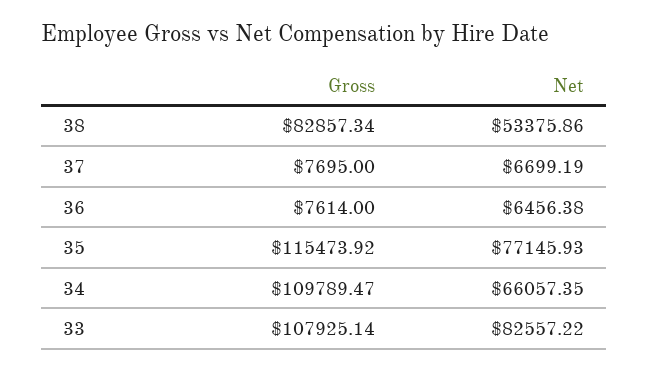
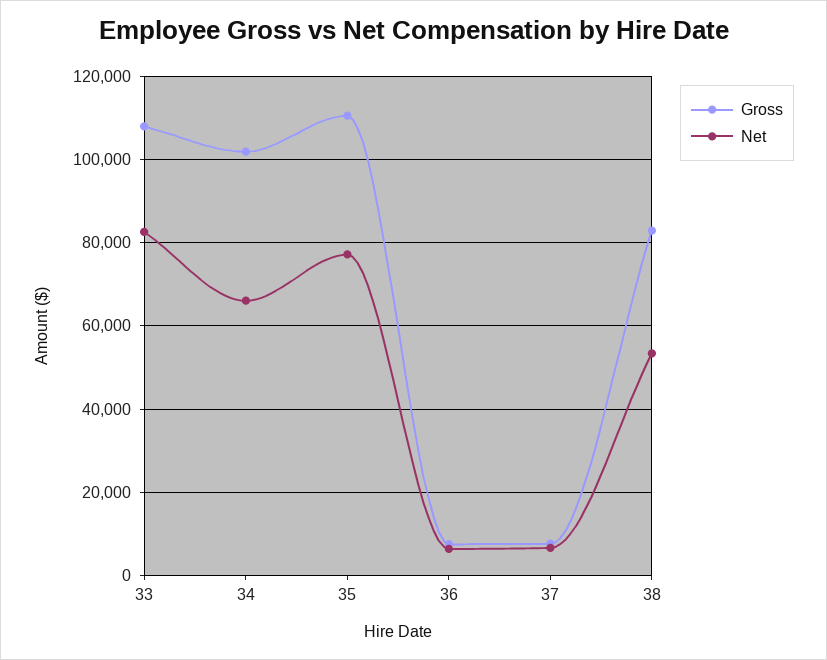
  {
    "Gross": {
      "38": 82857.34,
      "37": 7695,
      "36": 7614,
-     "35": 115473.92,
+     "35": 110000,
-     "34": 109789.47,
+     "34": 102000,
      "33": 107925.14
    },
    "Net": {
      "38": 53375.86,
      "37": 6699.19,
      "36": 6456.38,
      "35": 77145.93,
      "34": 66057.35,
      "33": 82557.22
    }
  }

